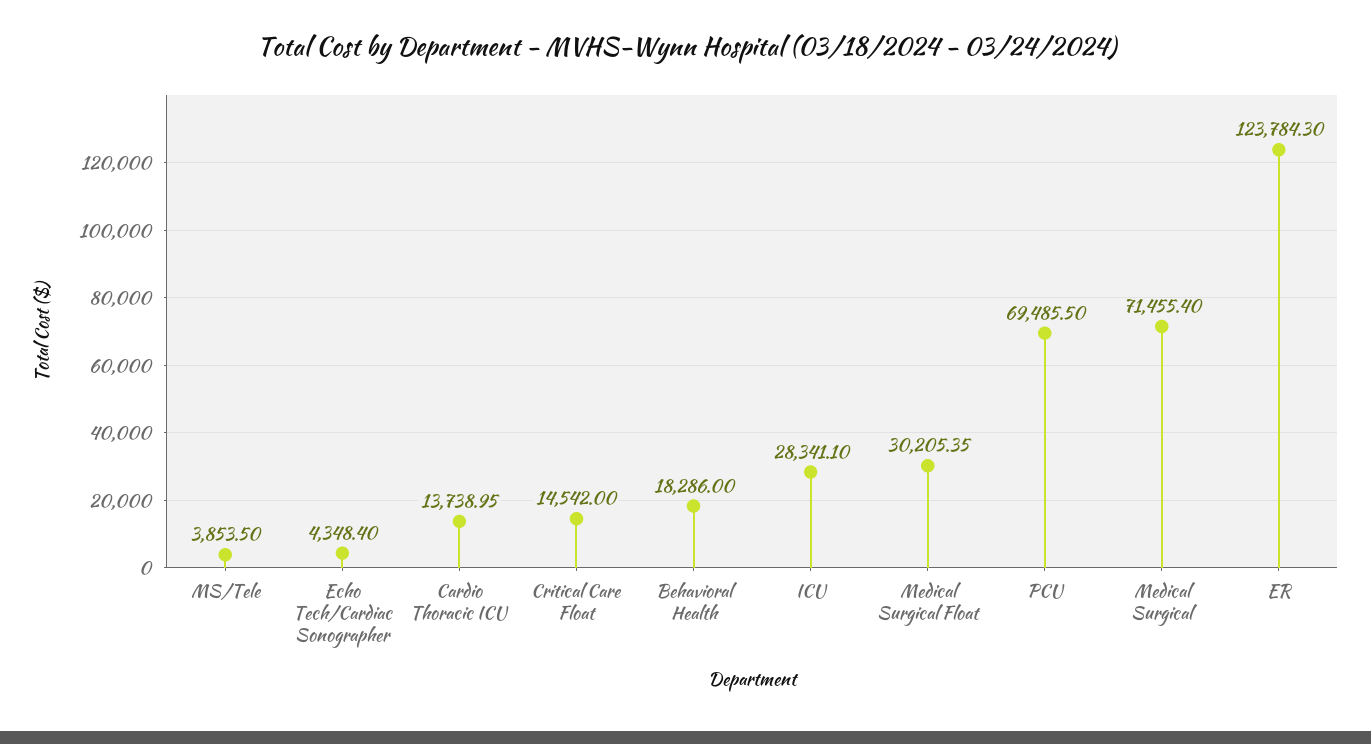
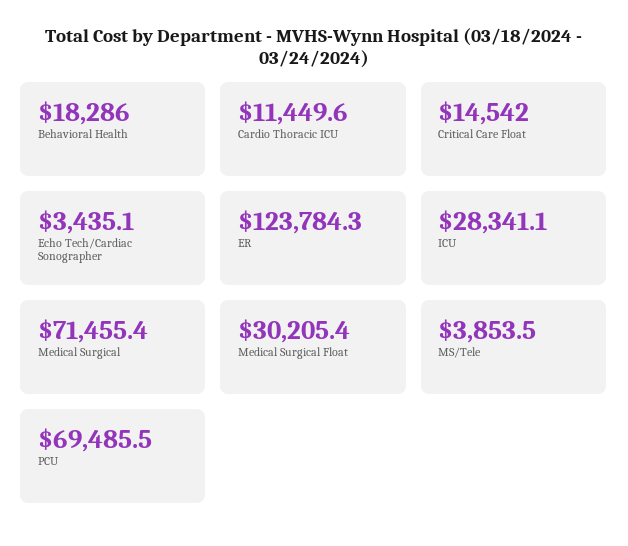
  {
    "MS/Tele": 3853.5,
-   "Echo Tech/Cardiac Sonographer": 4348.4,
+   "Echo Tech/Cardiac Sonographer": 3435.1,
-   "Cardio Thoracic ICU": 13738.95,
+   "Cardio Thoracic ICU": 11449.6,
    "Critical Care Float": 14542,
    "Behavioral Health": 18286,
    "ICU": 28341.1,
    "Medical Surgical Float": 30205.35,
    "PCU": 69485.5,
    "Medical Surgical": 71455.4,
    "ER": 123784.3
  }

